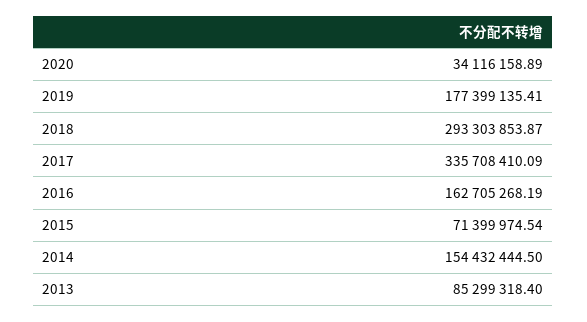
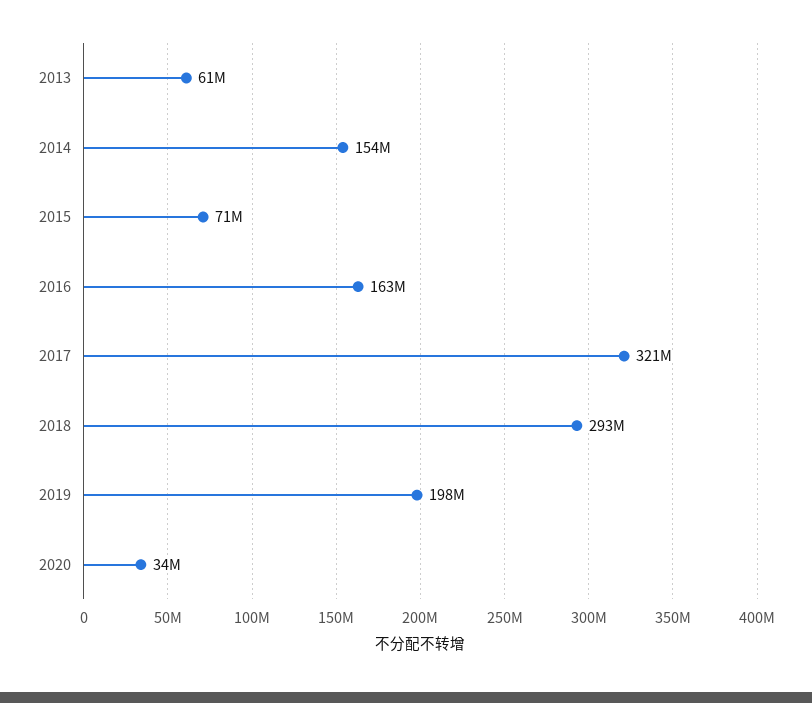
  {
    "2020": 34116158.89,
-   "2019": 177399135.41,
+   "2019": 198000000,
    "2018": 293303853.87,
-   "2017": 335708410.09,
+   "2017": 321000000,
    "2016": 162705268.19,
    "2015": 71399974.54,
    "2014": 154432444.5,
-   "2013": 85299318.4
+   "2013": 61000000
  }

